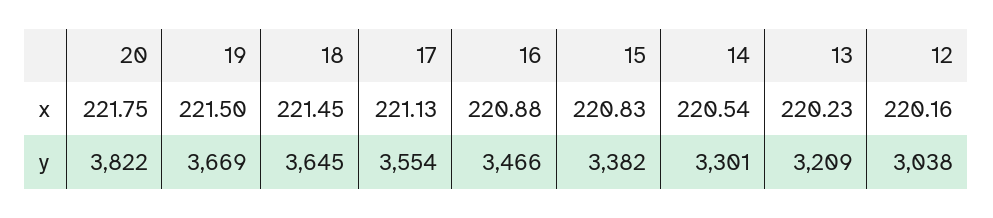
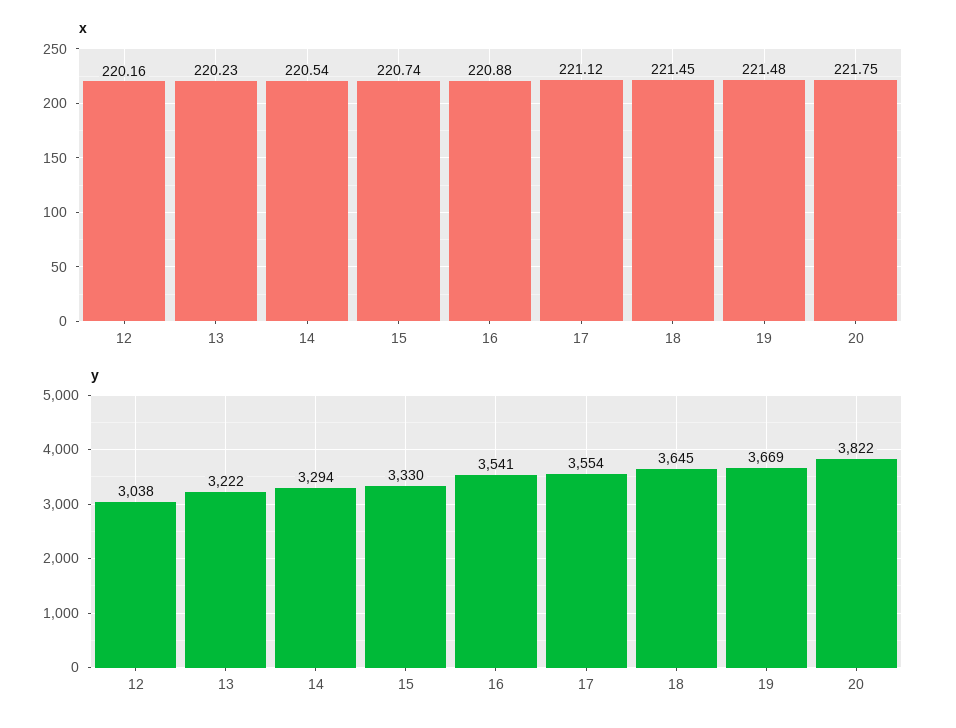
  {
    "x": {
      "20": 221.75,
-     "19": 221.5,
+     "19": 221.48,
      "18": 221.45,
-     "17": 221.13,
+     "17": 221.12,
      "16": 220.88,
-     "15": 220.83,
+     "15": 220.74,
      "14": 220.54,
      "13": 220.23,
      "12": 220.16
    },
    "y": {
      "20": 3822,
      "19": 3669,
      "18": 3645,
      "17": 3554,
-     "16": 3466,
+     "16": 3541,
-     "15": 3382,
+     "15": 3330,
-     "14": 3301,
+     "14": 3294,
-     "13": 3209,
+     "13": 3222,
      "12": 3038
    }
  }

